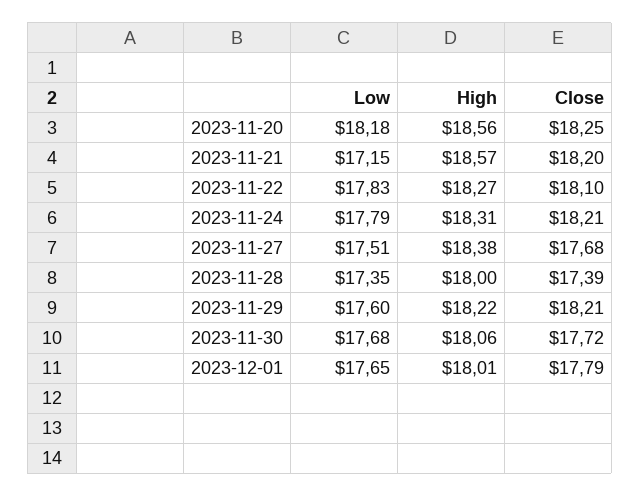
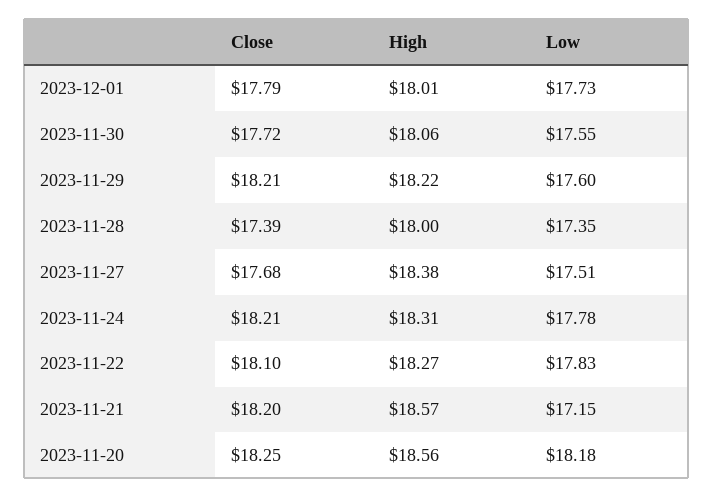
  {
    "Low": {
      "2023-11-20": 18.18,
      "2023-11-21": 17.15,
      "2023-11-22": 17.83,
-     "2023-11-24": 17.79,
+     "2023-11-24": 17.78,
      "2023-11-27": 17.51,
      "2023-11-28": 17.35,
      "2023-11-29": 17.6,
-     "2023-11-30": 17.68,
+     "2023-11-30": 17.55,
-     "2023-12-01": 17.65
+     "2023-12-01": 17.73
    },
    "High": {
      "2023-11-20": 18.56,
      "2023-11-21": 18.57,
      "2023-11-22": 18.27,
      "2023-11-24": 18.31,
      "2023-11-27": 18.38,
      "2023-11-28": 18,
      "2023-11-29": 18.22,
      "2023-11-30": 18.06,
      "2023-12-01": 18.01
    },
    "Close": {
      "2023-11-20": 18.25,
      "2023-11-21": 18.2,
      "2023-11-22": 18.1,
      "2023-11-24": 18.21,
      "2023-11-27": 17.68,
      "2023-11-28": 17.39,
      "2023-11-29": 18.21,
      "2023-11-30": 17.72,
      "2023-12-01": 17.79
    }
  }

